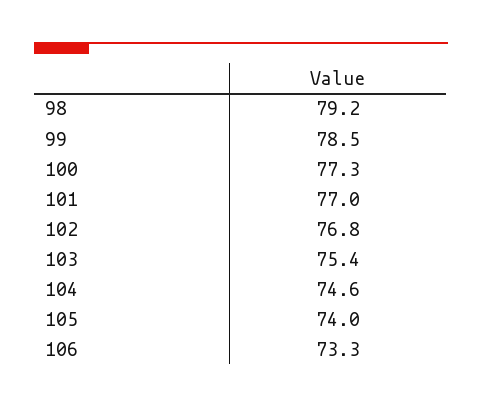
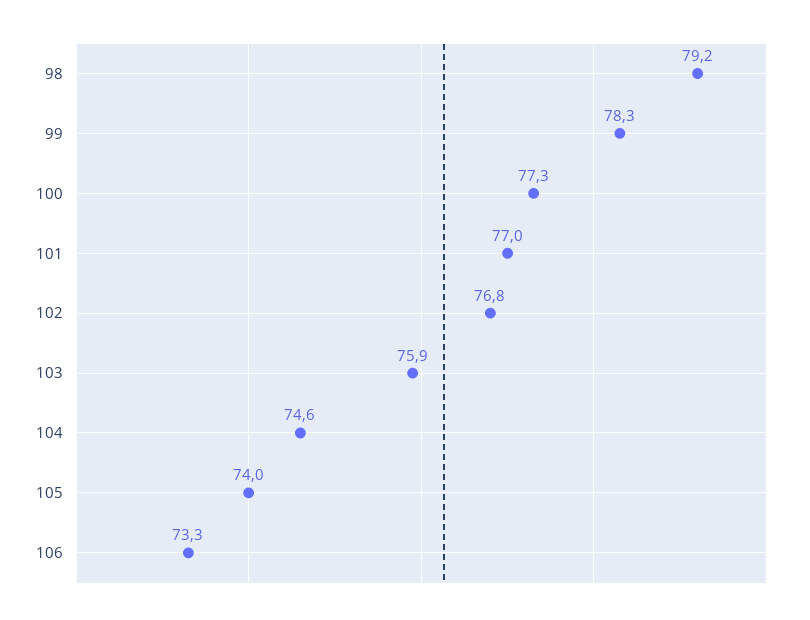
  {
    "98": 79.2,
-   "99": 78.5,
+   "99": 78.3,
    "100": 77.3,
    "101": 77,
    "102": 76.8,
-   "103": 75.4,
+   "103": 75.9,
    "104": 74.6,
    "105": 74,
    "106": 73.3
  }

